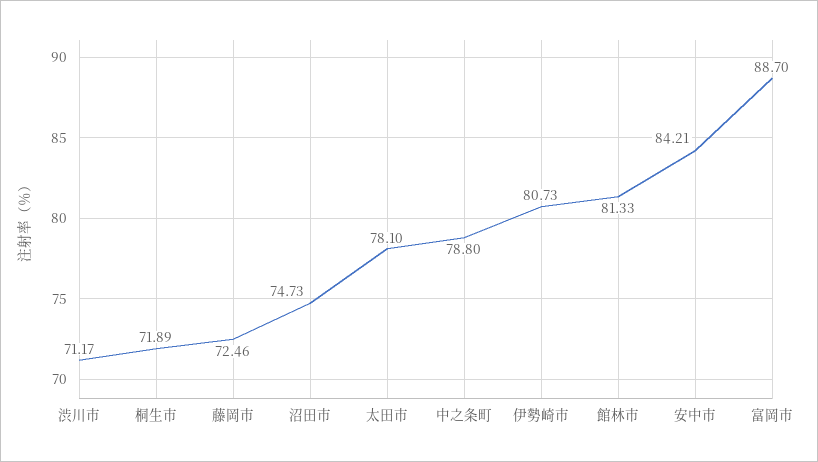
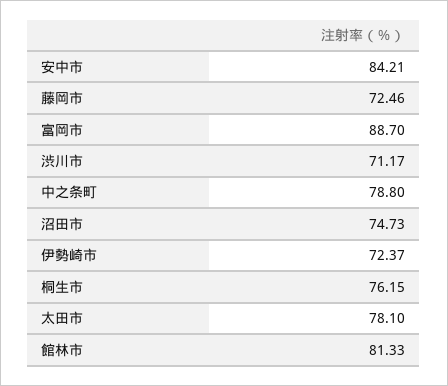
  {
    "渋川市": 71.17,
-   "桐生市": 71.89,
+   "桐生市": 76.15,
    "藤岡市": 72.46,
    "沼田市": 74.73,
    "太田市": 78.1,
    "中之条町": 78.8,
-   "伊勢崎市": 80.73,
+   "伊勢崎市": 72.37,
    "館林市": 81.33,
    "安中市": 84.21,
    "富岡市": 88.7
  }

